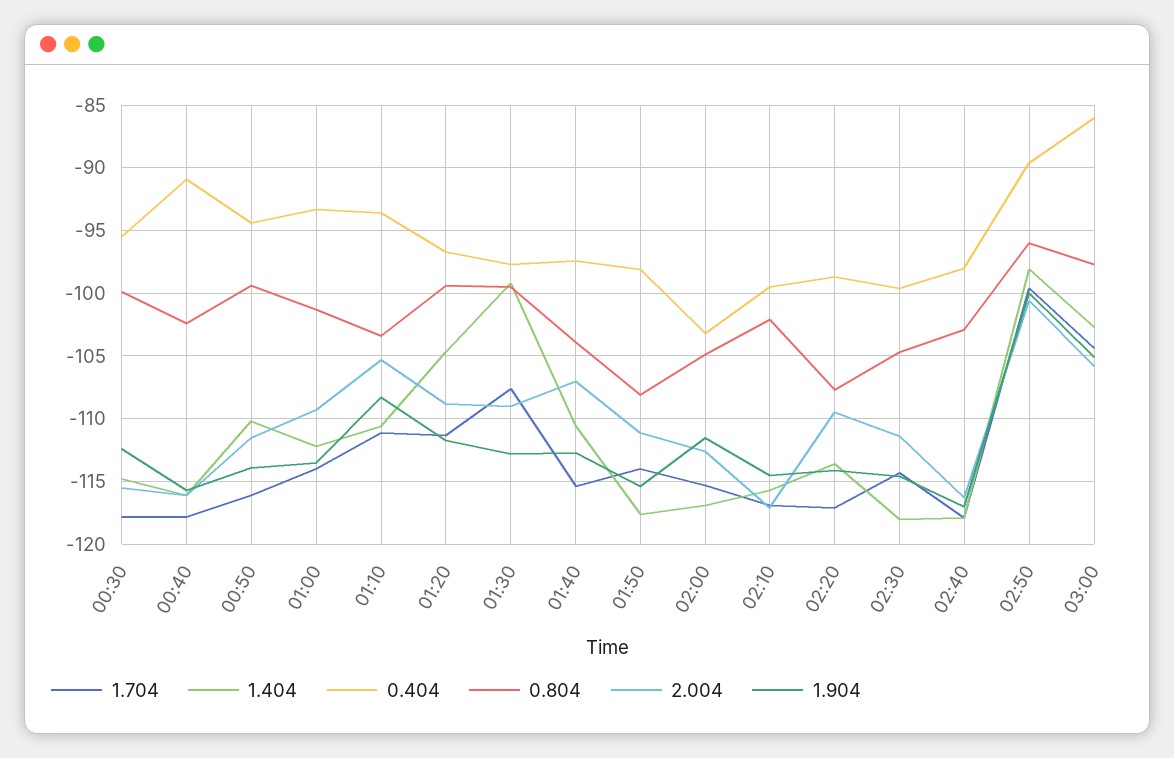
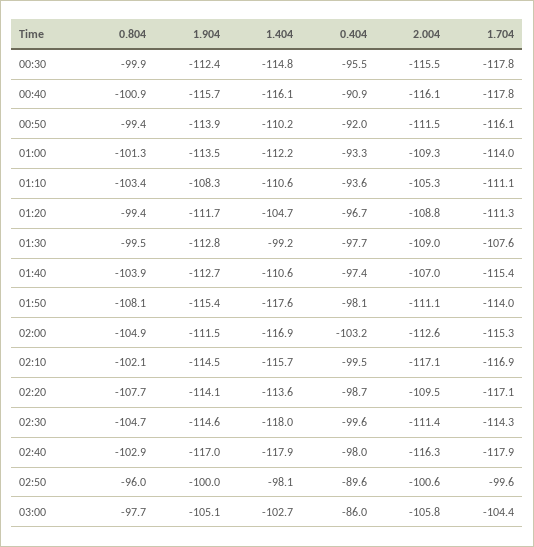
  {
    "1.704": {
      "00:30": -117.8,
      "00:40": -117.8,
      "00:50": -116.1,
      "01:00": -114,
      "01:10": -111.1,
      "01:20": -111.3,
      "01:30": -107.6,
      "01:40": -115.4,
      "01:50": -114,
      "02:00": -115.3,
      "02:10": -116.9,
      "02:20": -117.1,
      "02:30": -114.3,
      "02:40": -117.9,
      "02:50": -99.6,
      "03:00": -104.4
    },
    "1.404": {
      "00:30": -114.8,
      "00:40": -116.1,
      "00:50": -110.2,
      "01:00": -112.2,
      "01:10": -110.6,
      "01:20": -104.7,
      "01:30": -99.2,
      "01:40": -110.6,
      "01:50": -117.6,
      "02:00": -116.9,
      "02:10": -115.7,
      "02:20": -113.6,
      "02:30": -118,
      "02:40": -117.9,
      "02:50": -98.1,
      "03:00": -102.7
    },
    "0.404": {
      "00:30": -95.5,
      "00:40": -90.9,
-     "00:50": -94.5,
+     "00:50": -92,
      "01:00": -93.3,
      "01:10": -93.6,
      "01:20": -96.7,
      "01:30": -97.7,
      "01:40": -97.4,
      "01:50": -98.1,
      "02:00": -103.2,
      "02:10": -99.5,
      "02:20": -98.7,
      "02:30": -99.6,
      "02:40": -98,
      "02:50": -89.6,
      "03:00": -86
    },
    "0.804": {
      "00:30": -99.9,
-     "00:40": -102.5,
+     "00:40": -100.9,
      "00:50": -99.4,
      "01:00": -101.3,
      "01:10": -103.4,
      "01:20": -99.4,
      "01:30": -99.5,
      "01:40": -103.9,
      "01:50": -108.1,
      "02:00": -104.9,
      "02:10": -102.1,
      "02:20": -107.7,
      "02:30": -104.7,
      "02:40": -102.9,
      "02:50": -96,
      "03:00": -97.7
    },
    "2.004": {
      "00:30": -115.5,
      "00:40": -116.1,
      "00:50": -111.5,
      "01:00": -109.3,
      "01:10": -105.3,
      "01:20": -108.8,
      "01:30": -109,
      "01:40": -107,
      "01:50": -111.1,
      "02:00": -112.6,
      "02:10": -117.1,
      "02:20": -109.5,
      "02:30": -111.4,
      "02:40": -116.3,
      "02:50": -100.6,
      "03:00": -105.8
    },
    "1.904": {
      "00:30": -112.4,
      "00:40": -115.7,
      "00:50": -113.9,
      "01:00": -113.5,
      "01:10": -108.3,
      "01:20": -111.7,
      "01:30": -112.8,
      "01:40": -112.7,
      "01:50": -115.4,
      "02:00": -111.5,
      "02:10": -114.5,
      "02:20": -114.1,
      "02:30": -114.6,
      "02:40": -117,
      "02:50": -100,
      "03:00": -105.1
    }
  }

